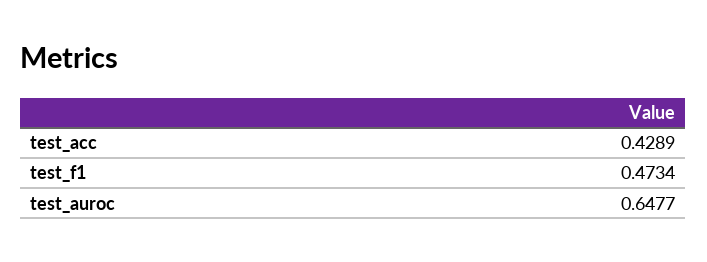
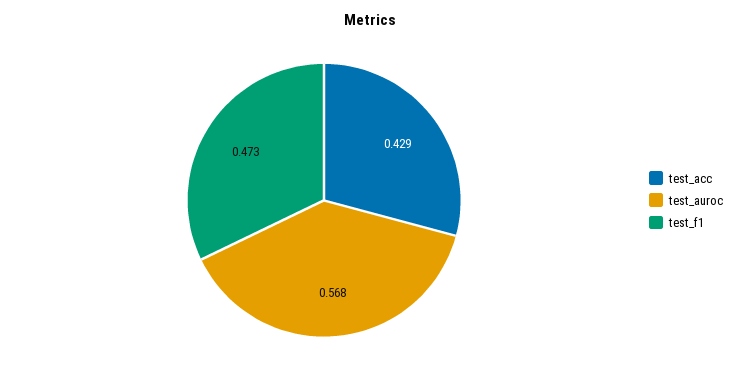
  {
    "test_acc": 0.4289,
    "test_f1": 0.4734,
-   "test_auroc": 0.6477
+   "test_auroc": 0.568
  }

